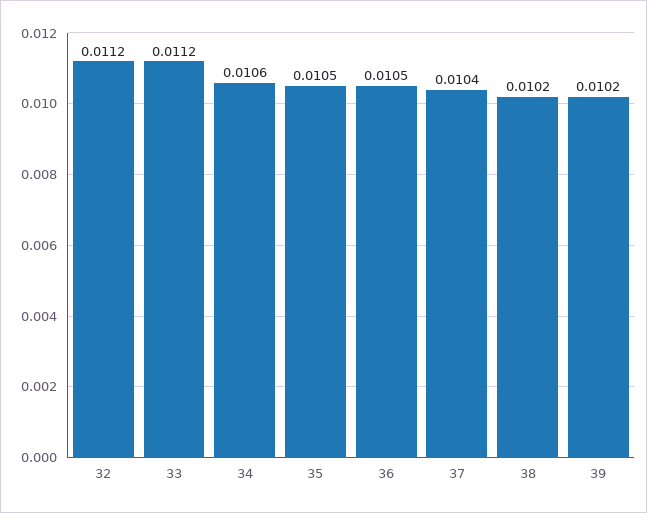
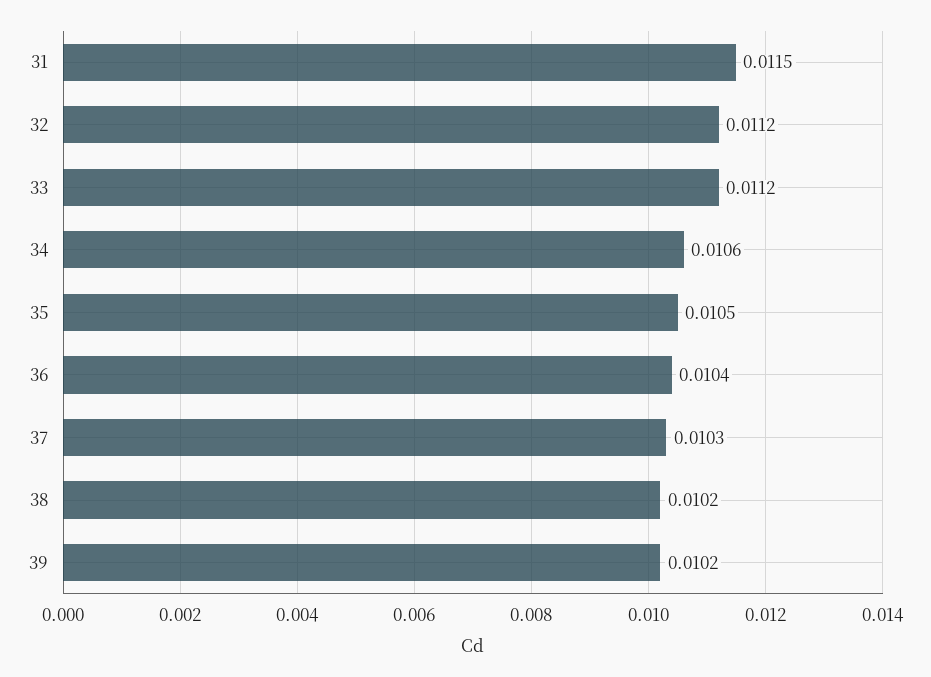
  {
    "32": 0.0112,
    "33": 0.0112,
    "34": 0.0106,
    "35": 0.0105,
-   "36": 0.0105,
+   "36": 0.0104,
-   "37": 0.0104,
+   "37": 0.0103,
    "38": 0.0102,
-   "39": 0.0102
+   "39": 0.0102,
+   "31": 0.0115
  }

